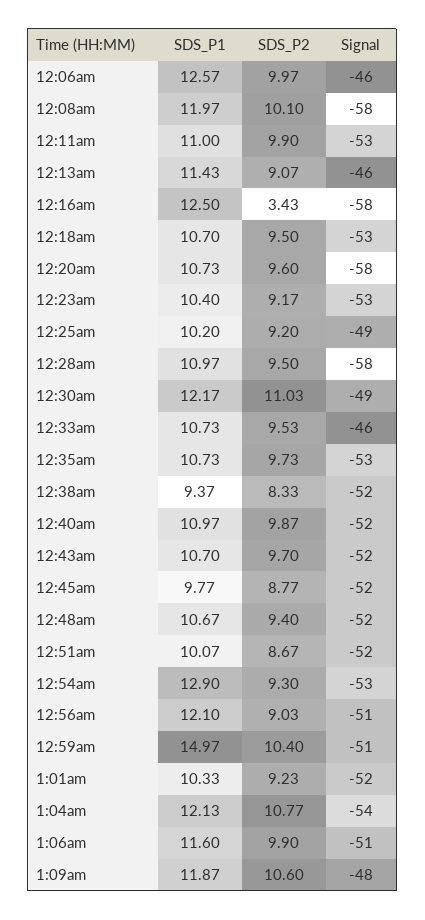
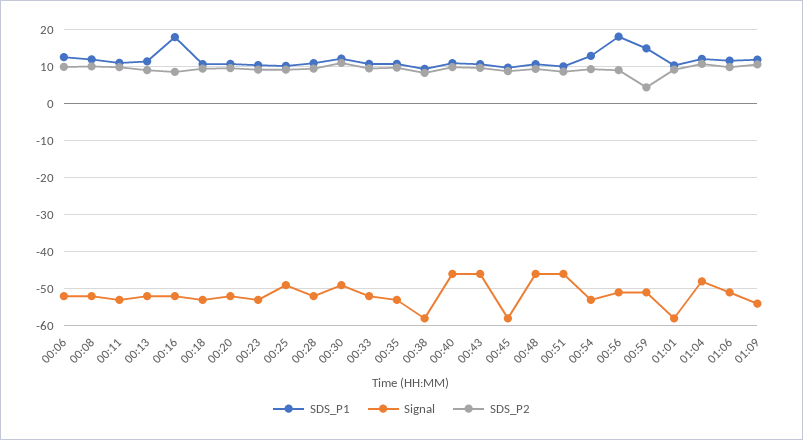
  {
    "SDS_P1": {
      "12:06am": 12.57,
      "12:08am": 11.97,
      "12:11am": 11,
      "12:13am": 11.43,
-     "12:16am": 12.5,
+     "12:16am": 18,
      "12:18am": 10.7,
      "12:20am": 10.73,
      "12:23am": 10.4,
      "12:25am": 10.2,
      "12:28am": 10.97,
      "12:30am": 12.17,
      "12:33am": 10.73,
      "12:35am": 10.73,
      "12:38am": 9.37,
      "12:40am": 10.97,
      "12:43am": 10.7,
      "12:45am": 9.77,
      "12:48am": 10.67,
      "12:51am": 10.07,
      "12:54am": 12.9,
-     "12:56am": 12.1,
+     "12:56am": 18,
      "12:59am": 14.97,
      "1:01am": 10.33,
      "1:04am": 12.13,
      "1:06am": 11.6,
      "1:09am": 11.87
    },
    "SDS_P2": {
      "12:06am": 9.97,
      "12:08am": 10.1,
      "12:11am": 9.9,
      "12:13am": 9.07,
-     "12:16am": 3.43,
+     "12:16am": 8,
      "12:18am": 9.5,
      "12:20am": 9.6,
      "12:23am": 9.17,
      "12:25am": 9.2,
      "12:28am": 9.5,
      "12:30am": 11.03,
      "12:33am": 9.53,
      "12:35am": 9.73,
      "12:38am": 8.33,
      "12:40am": 9.87,
      "12:43am": 9.7,
      "12:45am": 8.77,
      "12:48am": 9.4,
      "12:51am": 8.67,
      "12:54am": 9.3,
      "12:56am": 9.03,
-     "12:59am": 10.4,
+     "12:59am": 4,
      "1:01am": 9.23,
      "1:04am": 10.77,
      "1:06am": 9.9,
      "1:09am": 10.6
    },
    "Signal": {
-     "12:06am": -46,
+     "12:06am": -52,
-     "12:08am": -58,
+     "12:08am": -52,
      "12:11am": -53,
-     "12:13am": -46,
+     "12:13am": -52,
-     "12:16am": -58,
+     "12:16am": -52,
      "12:18am": -53,
-     "12:20am": -58,
+     "12:20am": -52,
      "12:23am": -53,
      "12:25am": -49,
-     "12:28am": -58,
+     "12:28am": -52,
      "12:30am": -49,
-     "12:33am": -46,
+     "12:33am": -52,
      "12:35am": -53,
-     "12:38am": -52,
+     "12:38am": -58,
-     "12:40am": -52,
+     "12:40am": -46,
-     "12:43am": -52,
+     "12:43am": -46,
-     "12:45am": -52,
+     "12:45am": -58,
-     "12:48am": -52,
+     "12:48am": -46,
-     "12:51am": -52,
+     "12:51am": -46,
      "12:54am": -53,
      "12:56am": -51,
      "12:59am": -51,
-     "1:01am": -52,
+     "1:01am": -58,
-     "1:04am": -54,
+     "1:04am": -48,
      "1:06am": -51,
-     "1:09am": -48
+     "1:09am": -54
    }
  }

